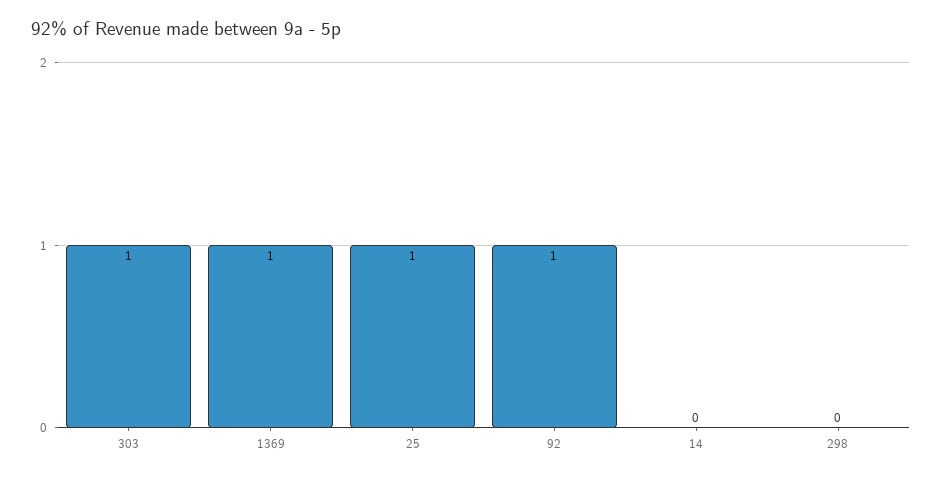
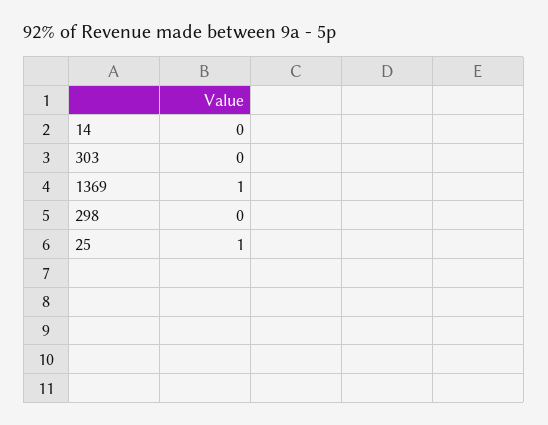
  {
-   "303": 1,
+   "303": 0,
    "1369": 1,
    "25": 1,
-   "92": 1,
    "14": 0,
    "298": 0
  }

